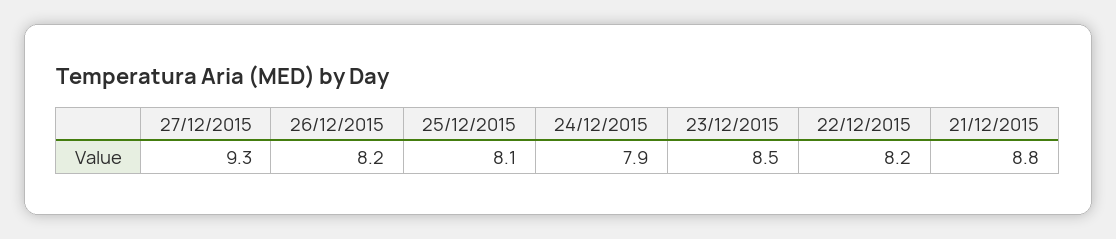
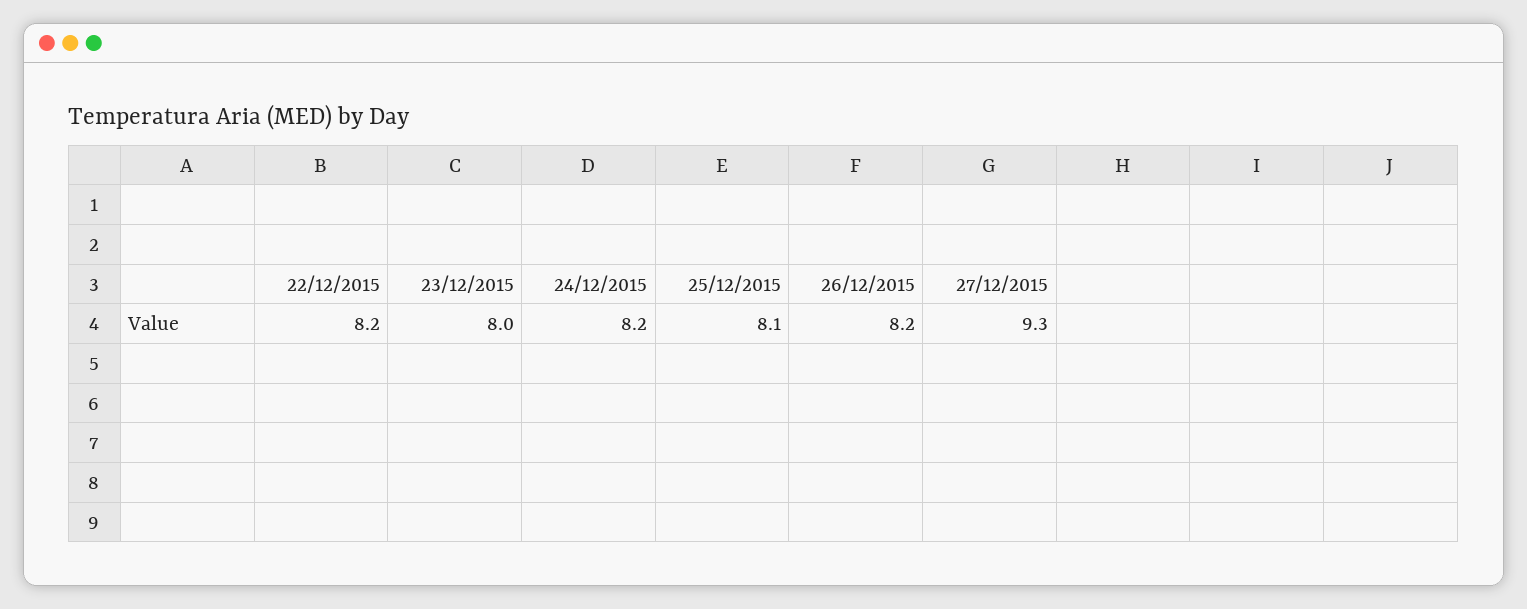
  {
    "27/12/2015": 9.3,
    "26/12/2015": 8.2,
    "25/12/2015": 8.1,
-   "24/12/2015": 7.9,
+   "24/12/2015": 8.2,
-   "23/12/2015": 8.5,
+   "23/12/2015": 8,
-   "22/12/2015": 8.2,
+   "22/12/2015": 8.2
-   "21/12/2015": 8.8
  }

